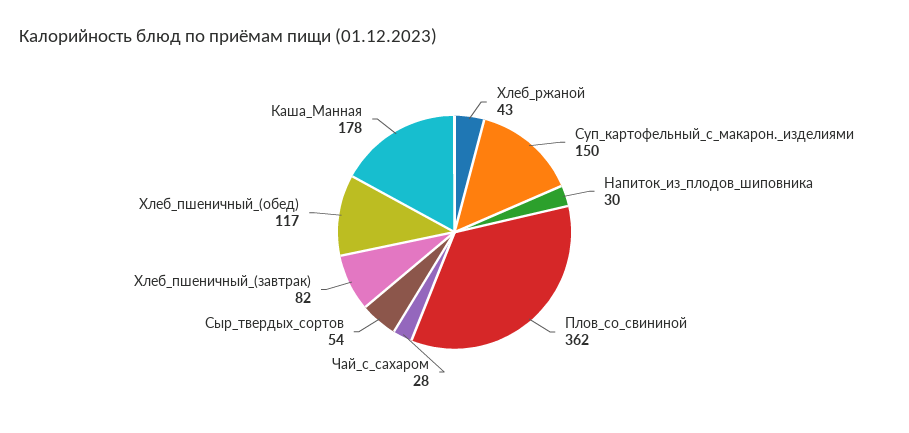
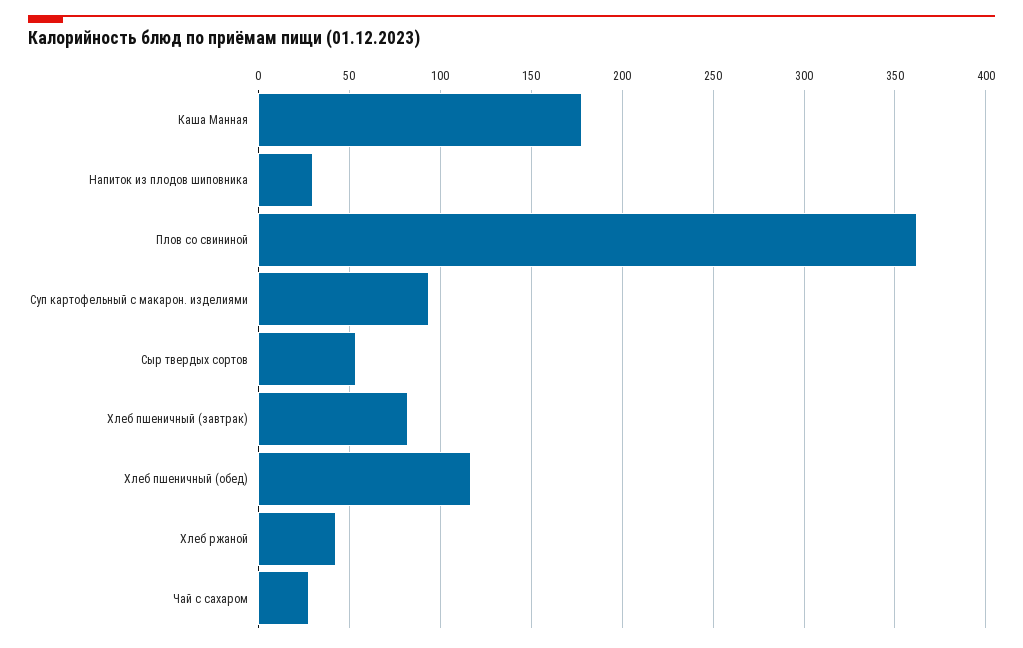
  {
    "Хлеб_ржаной": 43,
-   "Суп_картофельный_с_макарон._изделиями": 150,
+   "Суп_картофельный_с_макарон._изделиями": 95,
    "Напиток_из_плодов_шиповника": 30,
    "Плов_со_свининой": 362,
    "Чай_с_сахаром": 28,
    "Сыр_твердых_сортов": 54,
    "Хлеб_пшеничный_(завтрак)": 82,
    "Хлеб_пшеничный_(обед)": 117,
    "Каша_Манная": 178
  }

